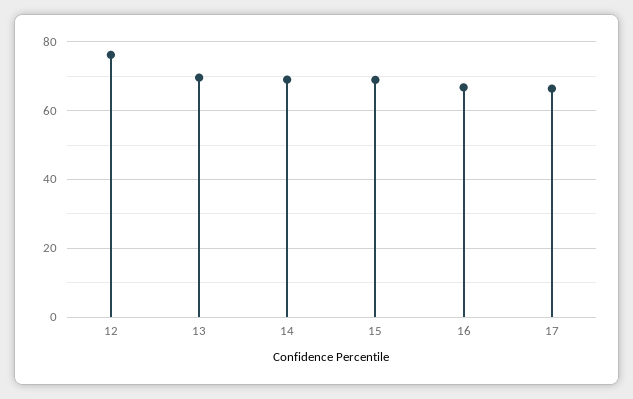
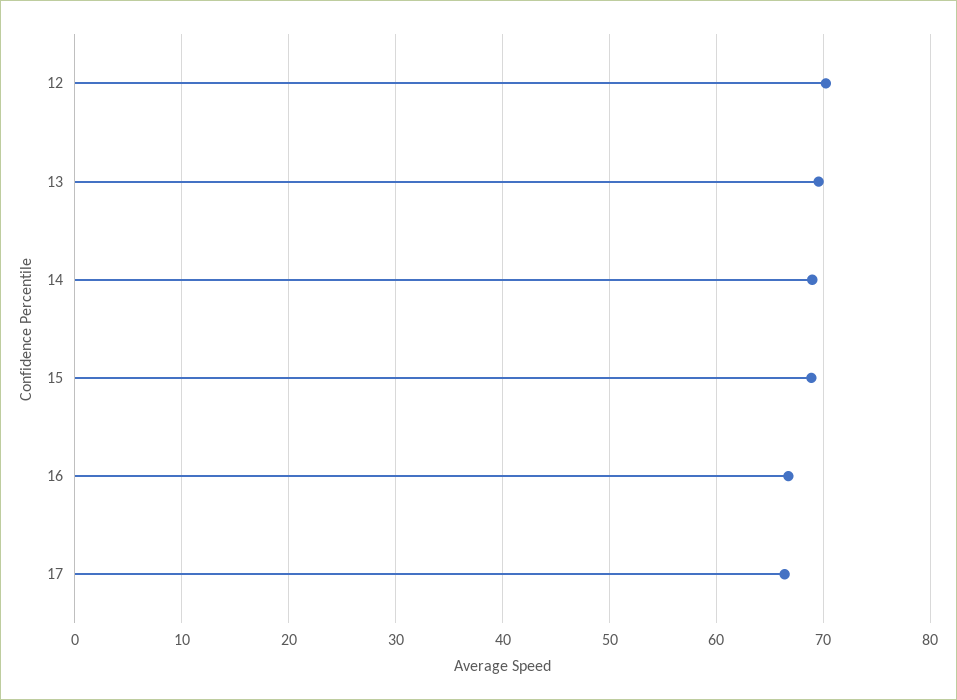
  {
-   "12": 76,
+   "12": 70,
    "13": 70,
    "14": 69,
    "15": 69,
    "16": 67,
    "17": 66
  }

